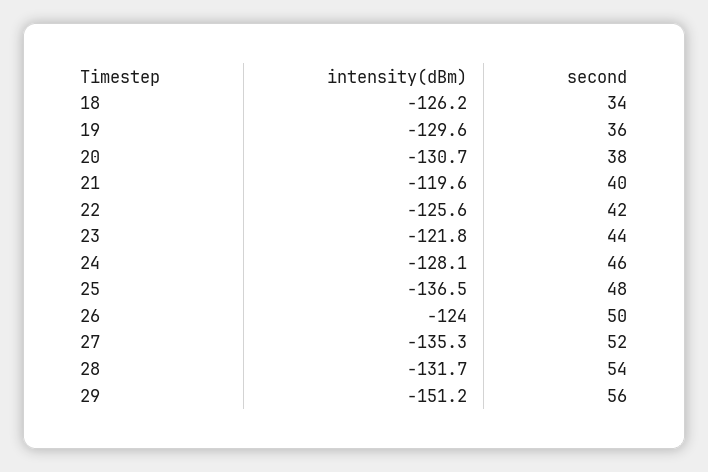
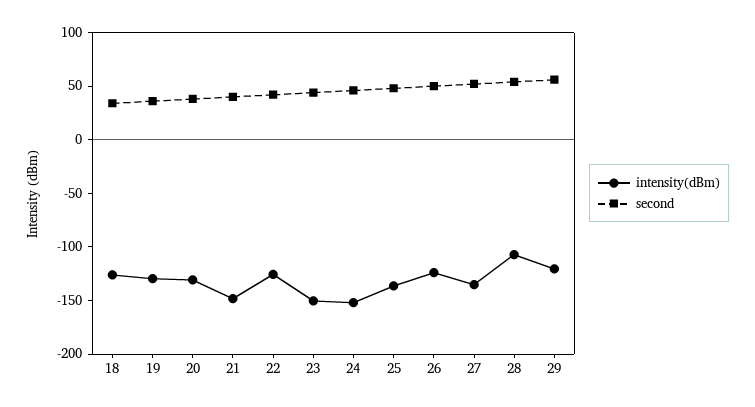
  {
    "intensity(dBm)": {
      "18": -126.2,
      "19": -129.6,
      "20": -130.7,
-     "21": -119.6,
+     "21": -150,
      "22": -125.6,
-     "23": -121.8,
+     "23": -150,
-     "24": -128.1,
+     "24": -150,
      "25": -136.5,
      "26": -124,
      "27": -135.3,
-     "28": -131.7,
+     "28": -110,
-     "29": -151.2
+     "29": -120
    },
    "second": {
      "18": 34,
      "19": 36,
      "20": 38,
      "21": 40,
      "22": 42,
      "23": 44,
      "24": 46,
      "25": 48,
      "26": 50,
      "27": 52,
      "28": 54,
      "29": 56
    }
  }

